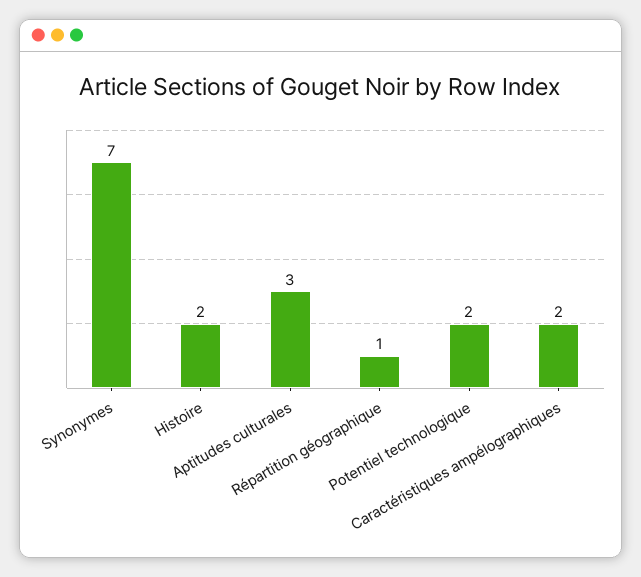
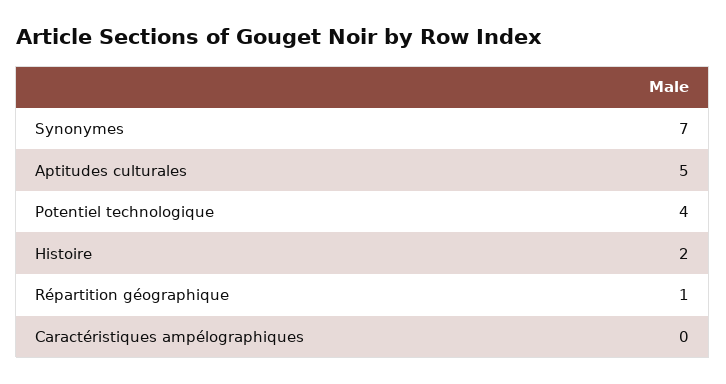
  {
    "Synonymes": 7,
    "Histoire": 2,
-   "Aptitudes culturales": 3,
+   "Aptitudes culturales": 5,
    "Répartition géographique": 1,
-   "Potentiel technologique": 2,
+   "Potentiel technologique": 4,
-   "Caractéristiques ampélographiques": 2
+   "Caractéristiques ampélographiques": 0
  }

